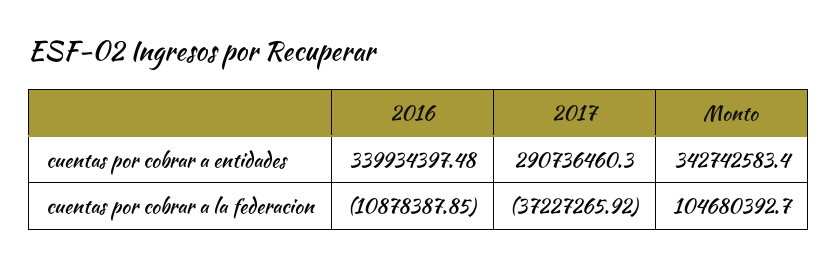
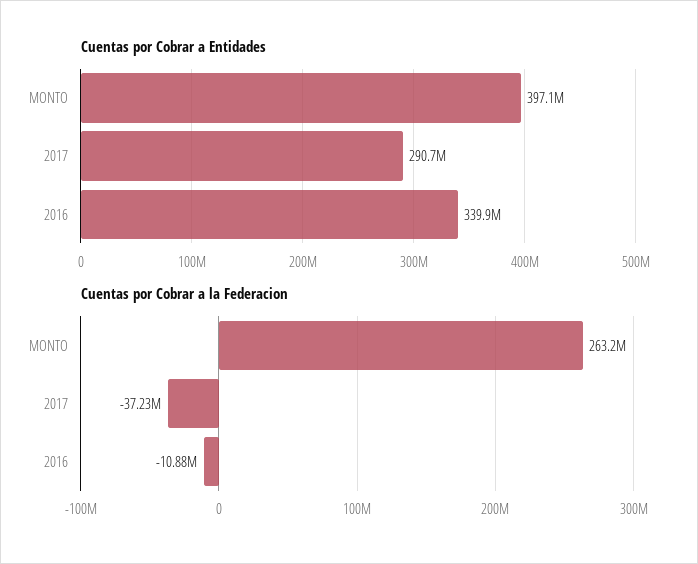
  {
    "cuentas por cobrar a entidades": {
      "2016": 339934397.48,
      "2017": 290736460.3,
-     "Monto": 342742583.4
+     "Monto": 397100000
    },
    "cuentas por cobrar a la federacion": {
      "2016": -10878387.85,
      "2017": -37227265.92,
-     "Monto": 104680392.7
+     "Monto": 263200000
    }
  }

